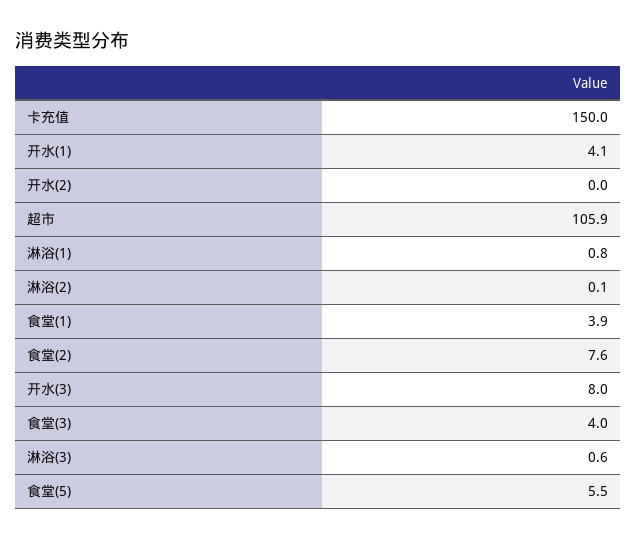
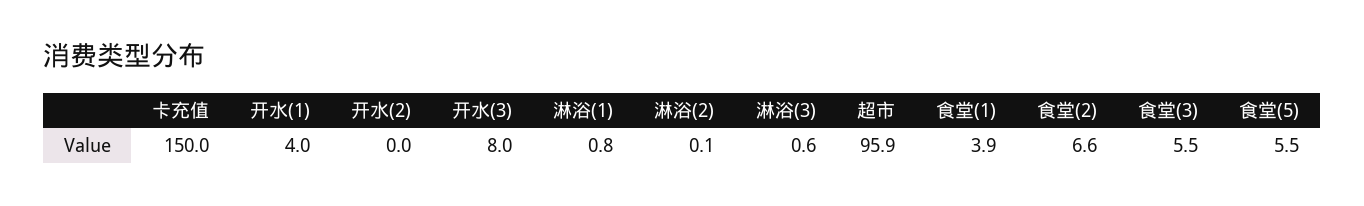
  {
    "卡充值": 150,
-   "开水(1)": 4.1,
+   "开水(1)": 4,
    "开水(2)": 0,
-   "超市": 105.9,
+   "超市": 95.9,
    "淋浴(1)": 0.8,
    "淋浴(2)": 0.1,
    "食堂(1)": 3.9,
-   "食堂(2)": 7.6,
+   "食堂(2)": 6.6,
    "开水(3)": 8,
-   "食堂(3)": 4,
+   "食堂(3)": 5.5,
    "淋浴(3)": 0.6,
    "食堂(5)": 5.5
  }

